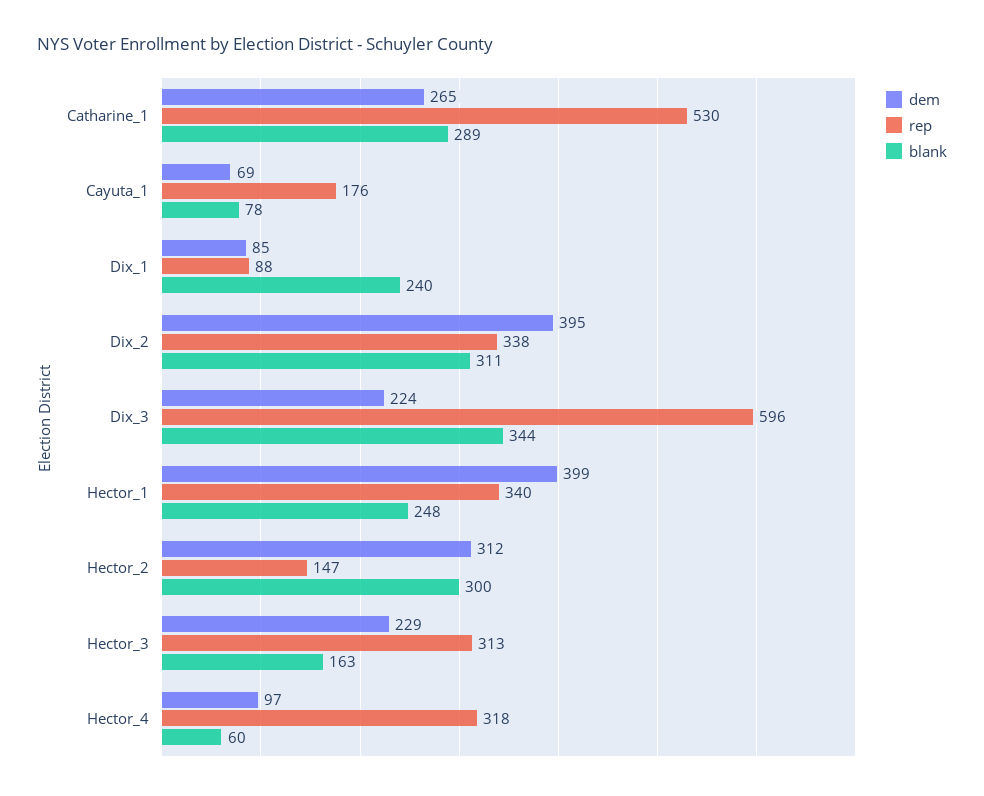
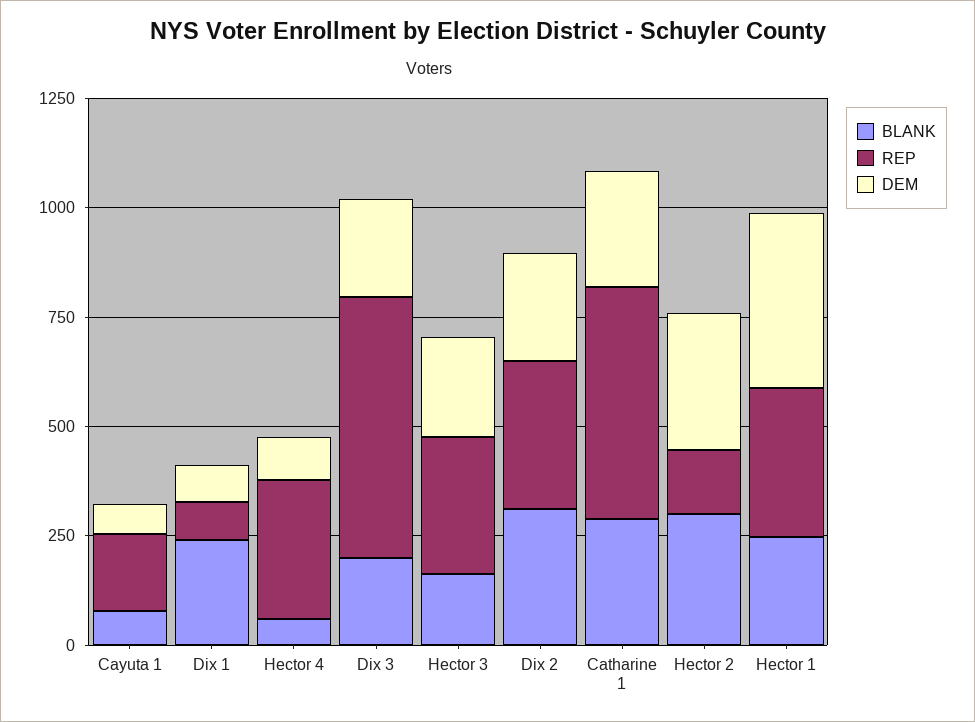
  {
    "dem": {
      "Catharine_1": 265,
      "Cayuta_1": 69,
      "Dix_1": 85,
-     "Dix_2": 395,
+     "Dix_2": 250,
      "Dix_3": 224,
      "Hector_1": 399,
      "Hector_2": 312,
      "Hector_3": 229,
      "Hector_4": 97
    },
    "rep": {
      "Catharine_1": 530,
      "Cayuta_1": 176,
      "Dix_1": 88,
      "Dix_2": 338,
      "Dix_3": 596,
      "Hector_1": 340,
      "Hector_2": 147,
      "Hector_3": 313,
      "Hector_4": 318
    },
    "blank": {
      "Catharine_1": 289,
      "Cayuta_1": 78,
      "Dix_1": 240,
      "Dix_2": 311,
-     "Dix_3": 344,
+     "Dix_3": 200,
      "Hector_1": 248,
      "Hector_2": 300,
      "Hector_3": 163,
      "Hector_4": 60
    }
  }

